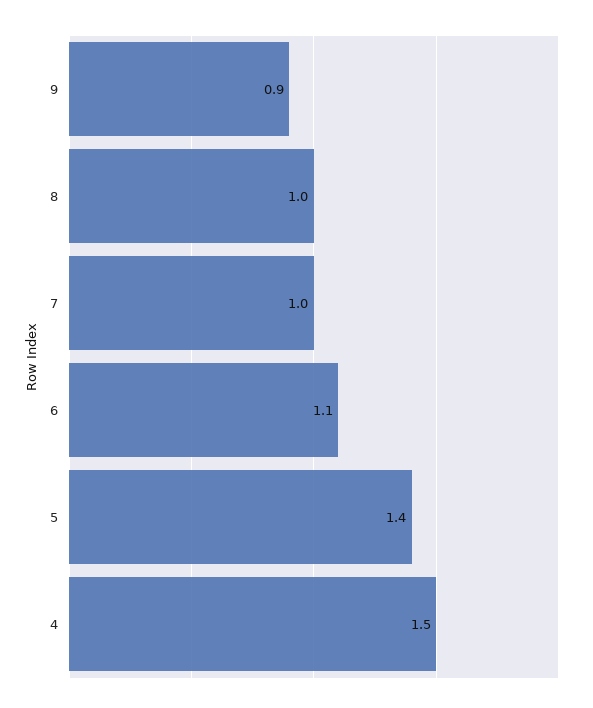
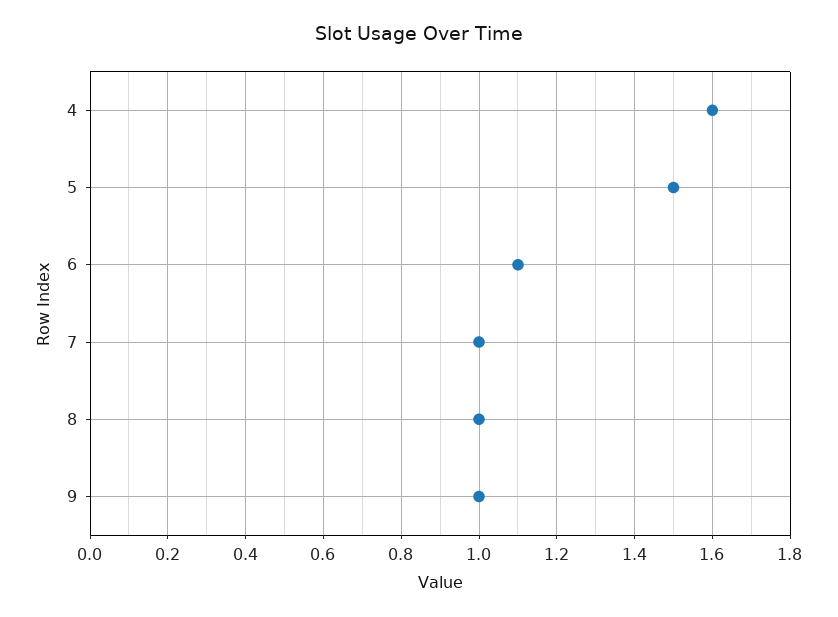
  {
-   "9": 0.9,
+   "9": 1,
    "8": 1,
    "7": 1,
    "6": 1.1,
-   "5": 1.4,
+   "5": 1.5,
-   "4": 1.5
+   "4": 1.6
  }

